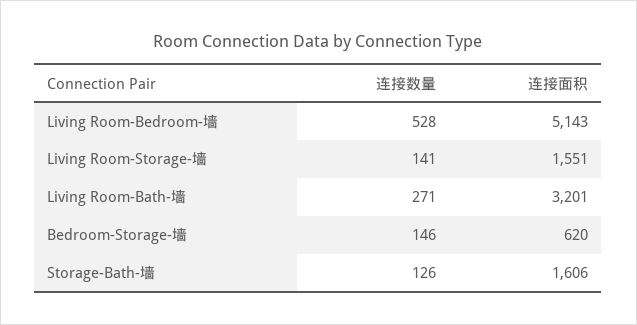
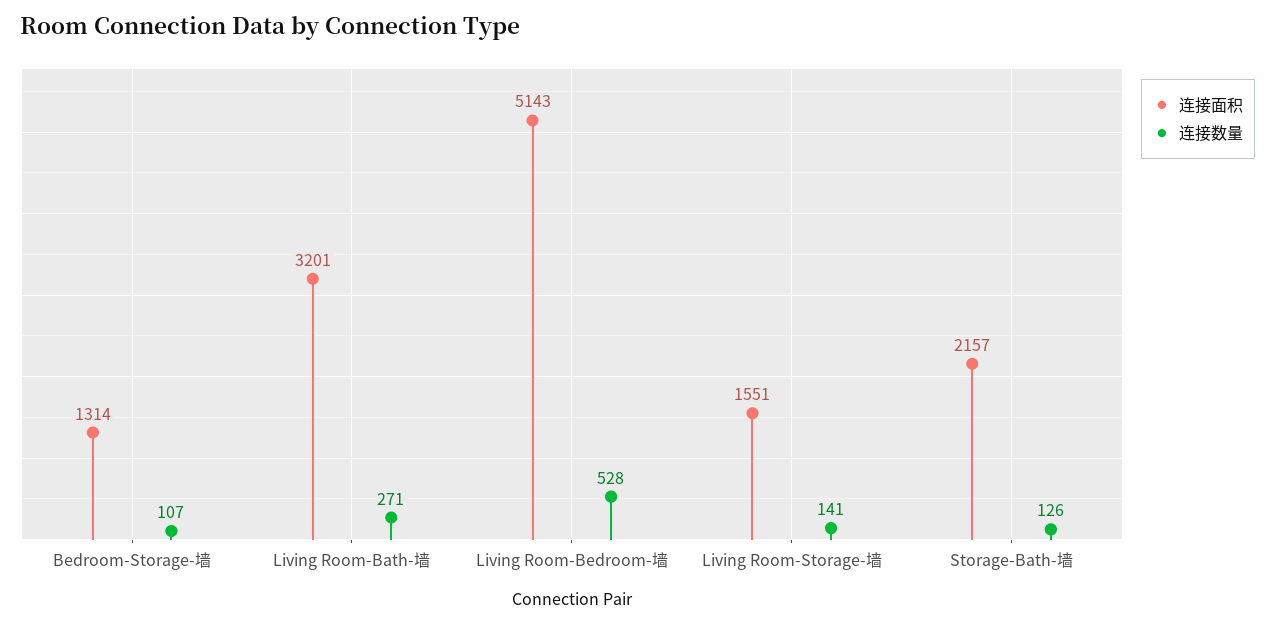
  {
    "连接数量": {
      "Living Room-Bedroom-墙": 528,
      "Living Room-Storage-墙": 141,
      "Living Room-Bath-墙": 271,
-     "Bedroom-Storage-墙": 146,
+     "Bedroom-Storage-墙": 107,
      "Storage-Bath-墙": 126
    },
    "连接面积": {
      "Living Room-Bedroom-墙": 5143,
      "Living Room-Storage-墙": 1551,
      "Living Room-Bath-墙": 3201,
-     "Bedroom-Storage-墙": 620,
+     "Bedroom-Storage-墙": 1314,
-     "Storage-Bath-墙": 1606
+     "Storage-Bath-墙": 2157
    }
  }

